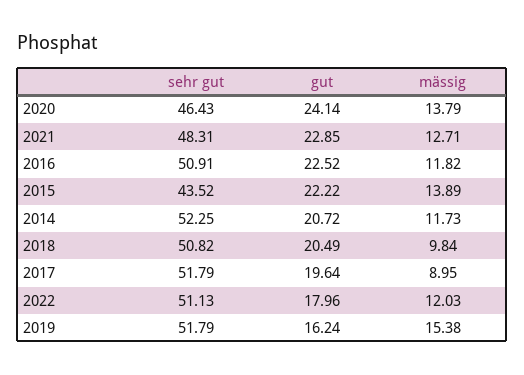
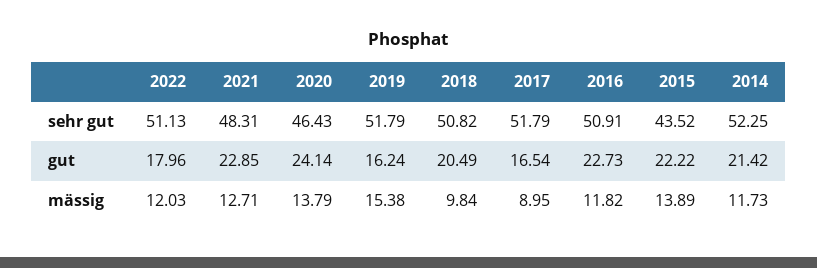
  {
    "sehr gut": {
      "2020": 46.43,
      "2021": 48.31,
      "2016": 50.91,
      "2015": 43.52,
      "2014": 52.25,
      "2018": 50.82,
      "2017": 51.79,
      "2022": 51.13,
      "2019": 51.79
    },
    "gut": {
      "2020": 24.14,
      "2021": 22.85,
-     "2016": 22.52,
+     "2016": 22.73,
      "2015": 22.22,
-     "2014": 20.72,
+     "2014": 21.42,
      "2018": 20.49,
-     "2017": 19.64,
+     "2017": 16.54,
      "2022": 17.96,
      "2019": 16.24
    },
    "mässig": {
      "2020": 13.79,
      "2021": 12.71,
      "2016": 11.82,
      "2015": 13.89,
      "2014": 11.73,
      "2018": 9.84,
      "2017": 8.95,
      "2022": 12.03,
      "2019": 15.38
    }
  }

